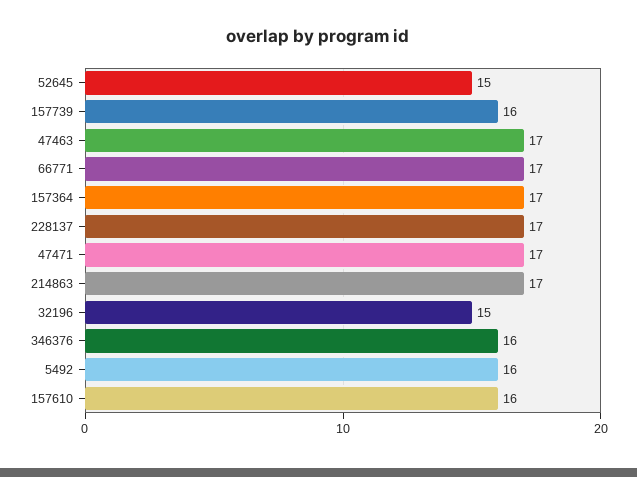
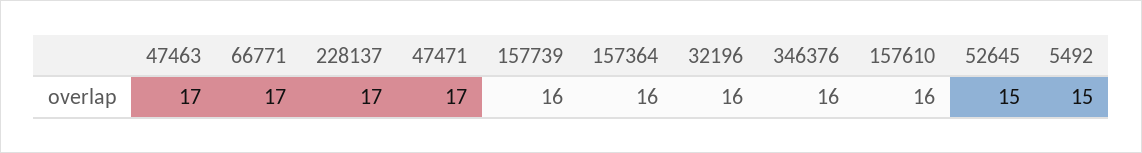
  {
    "52645": 15,
    "157739": 16,
    "47463": 17,
    "66771": 17,
-   "157364": 17,
+   "157364": 16,
    "228137": 17,
    "47471": 17,
-   "214863": 17,
-   "32196": 15,
+   "32196": 16,
    "346376": 16,
-   "5492": 16,
+   "5492": 15,
    "157610": 16
  }

